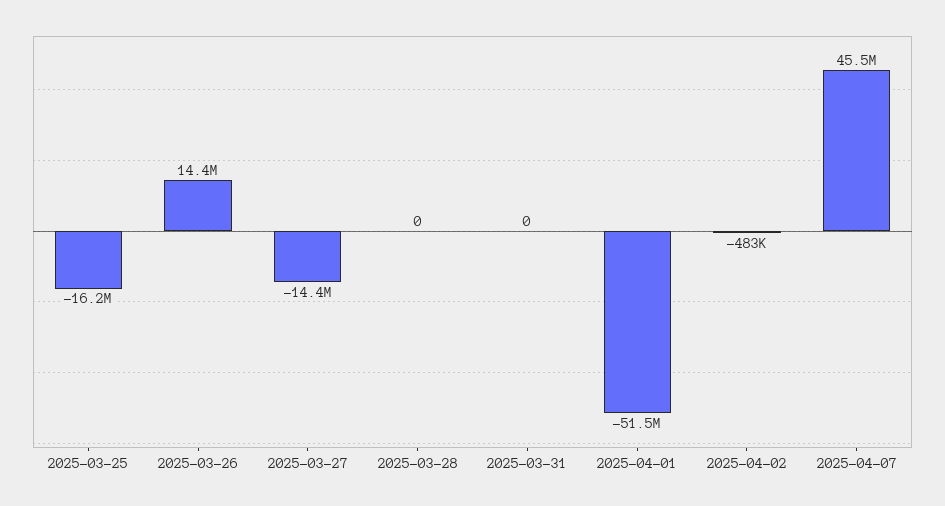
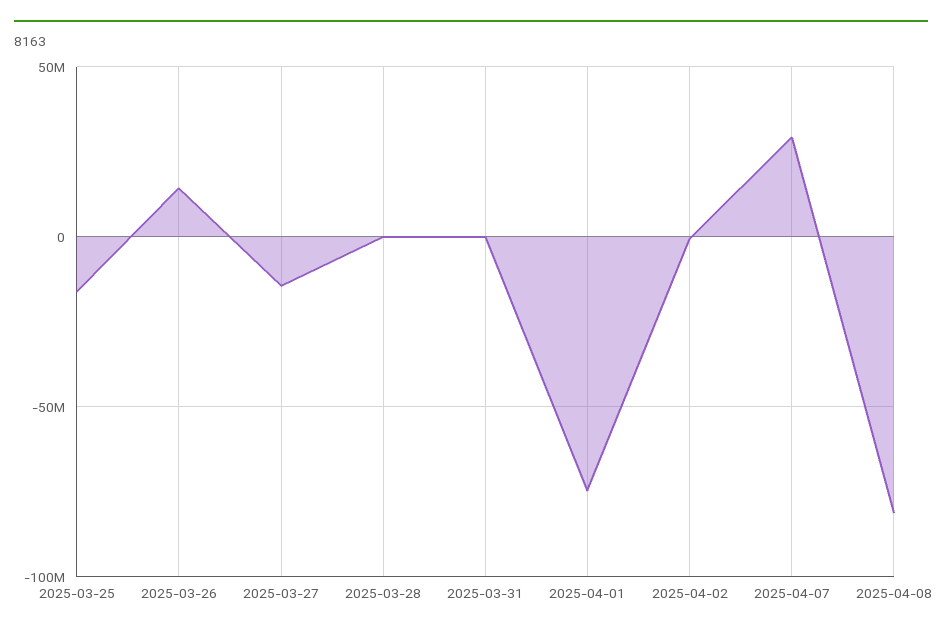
  {
    "2025-03-25": -16200000,
    "2025-03-26": 14400000,
    "2025-03-27": -14400000,
    "2025-03-28": 0,
    "2025-03-31": 0,
-   "2025-04-01": -51500000,
+   "2025-04-01": -75000000,
    "2025-04-02": -483000,
-   "2025-04-07": 45500000
+   "2025-04-07": 30000000,
+   "2025-04-08": -80000000
  }

